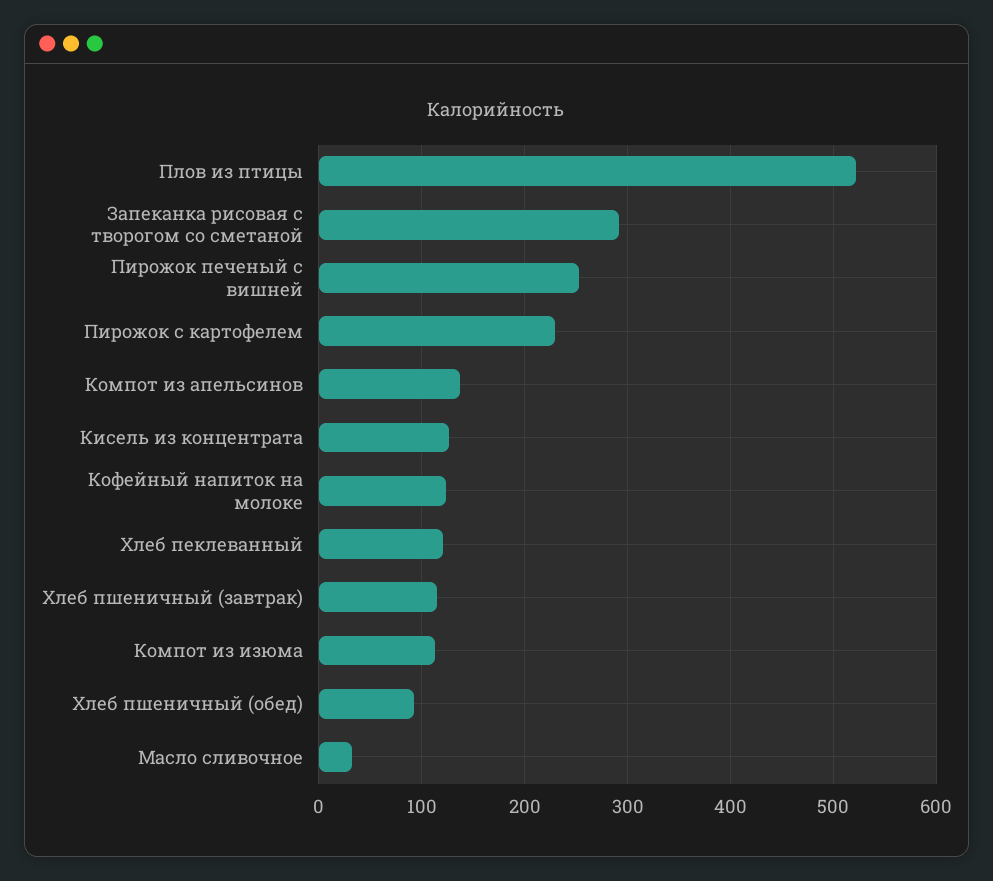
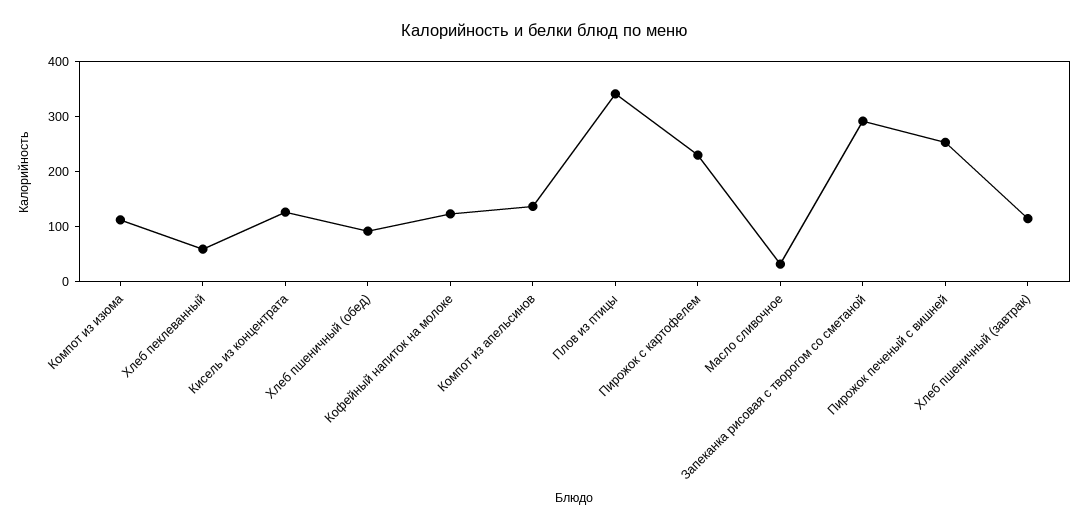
  {
-   "Плов из птицы": 520,
+   "Плов из птицы": 340,
    "Запеканка рисовая с творогом со сметаной": 290,
    "Пирожок печеный с вишней": 250,
    "Пирожок с картофелем": 230,
    "Компот из апельсинов": 140,
    "Кисель из концентрата": 130,
    "Кофейный напиток на молоке": 120,
-   "Хлеб пеклеванный": 120,
+   "Хлеб пеклеванный": 60,
    "Хлеб пшеничный (завтрак)": 110,
    "Компот из изюма": 110,
    "Хлеб пшеничный (обед)": 90,
    "Масло сливочное": 30
  }

